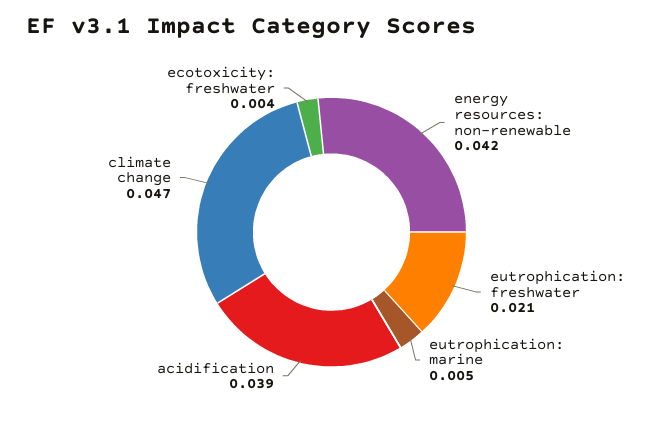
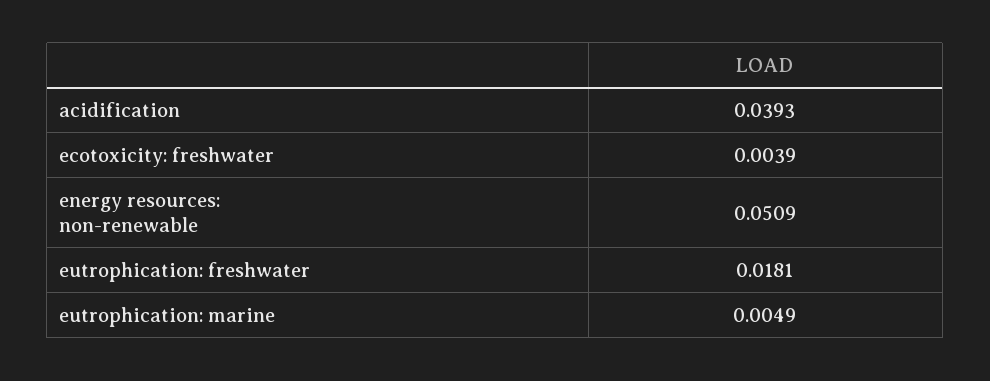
  {
-   "energy resources: non-renewable": 0.042,
+   "energy resources: non-renewable": 0.0509,
-   "eutrophication: freshwater": 0.021,
+   "eutrophication: freshwater": 0.0181,
    "eutrophication: marine": 0.0049,
    "acidification": 0.0393,
-   "climate change": 0.047,
    "ecotoxicity: freshwater": 0.0039
  }

